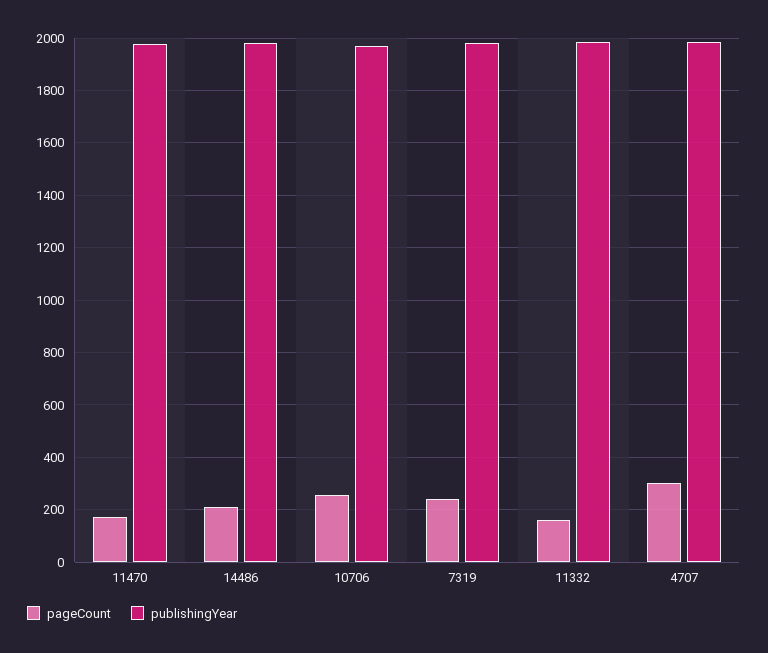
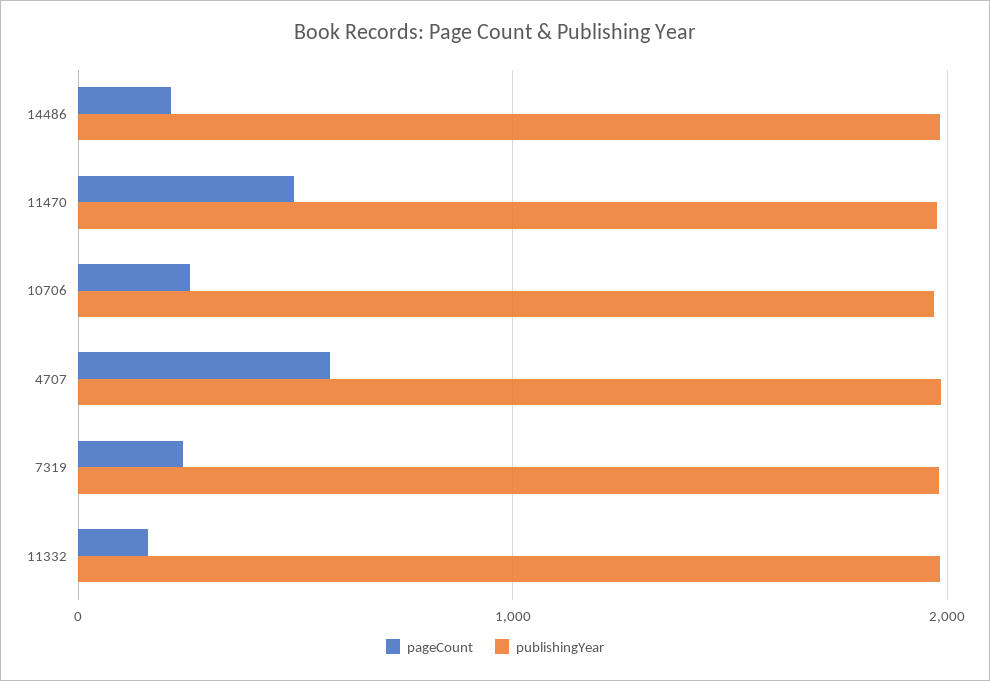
  {
    "pageCount": {
-     "11470": 175,
+     "11470": 500,
      "14486": 200,
      "10706": 250,
      "7319": 250,
      "11332": 150,
-     "4707": 300
+     "4707": 600
    },
    "publishingYear": {
      "11470": 1975,
      "14486": 1975,
      "10706": 1975,
      "7319": 1975,
      "11332": 1975,
      "4707": 1975
    }
  }

